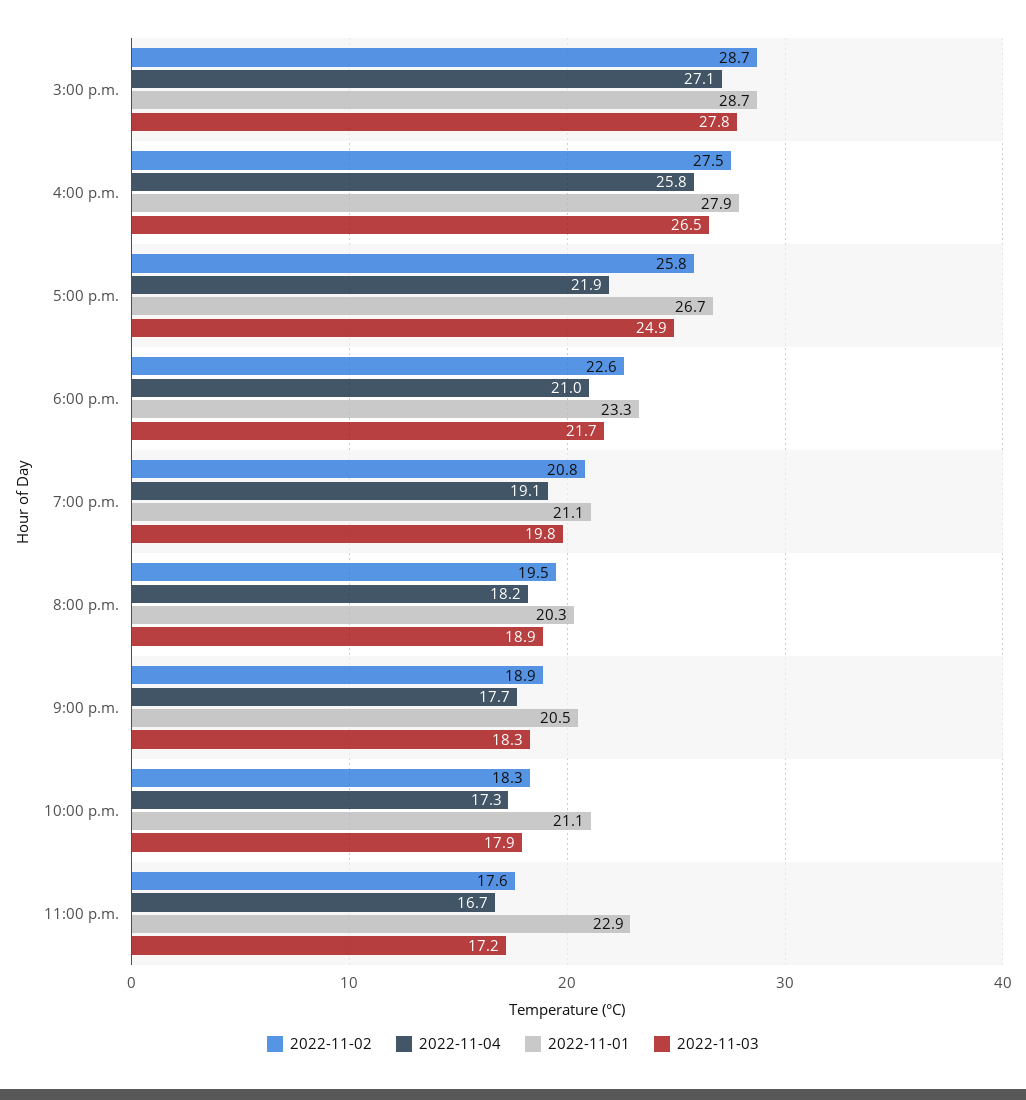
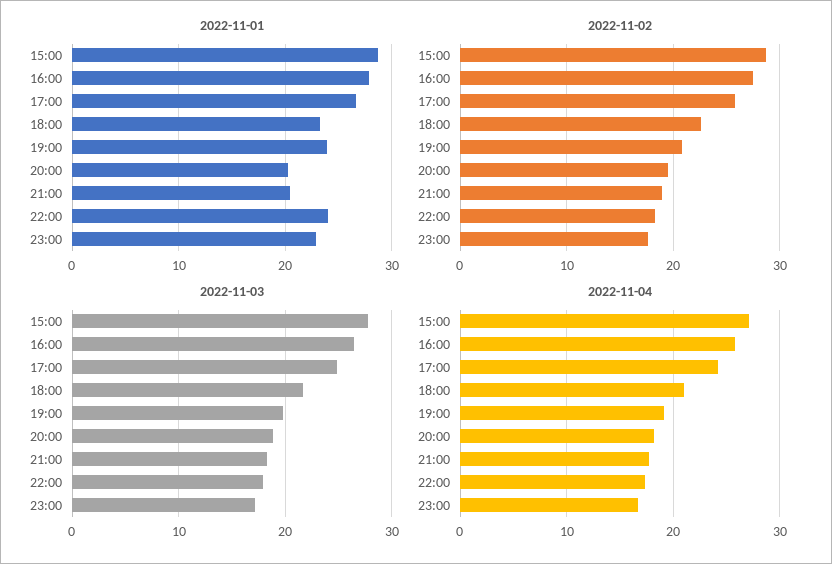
  {
    "2022-11-02": {
      "3:00 p.m.": 28.7,
      "4:00 p.m.": 27.5,
      "5:00 p.m.": 25.8,
      "6:00 p.m.": 22.6,
      "7:00 p.m.": 20.8,
      "8:00 p.m.": 19.5,
      "9:00 p.m.": 18.9,
      "10:00 p.m.": 18.3,
      "11:00 p.m.": 17.6
    },
    "2022-11-04": {
      "3:00 p.m.": 27.1,
      "4:00 p.m.": 25.8,
-     "5:00 p.m.": 21.9,
+     "5:00 p.m.": 24,
      "6:00 p.m.": 21,
      "7:00 p.m.": 19.1,
      "8:00 p.m.": 18.2,
      "9:00 p.m.": 17.7,
      "10:00 p.m.": 17.3,
      "11:00 p.m.": 16.7
    },
    "2022-11-01": {
      "3:00 p.m.": 28.7,
      "4:00 p.m.": 27.9,
      "5:00 p.m.": 26.7,
      "6:00 p.m.": 23.3,
-     "7:00 p.m.": 21.1,
+     "7:00 p.m.": 24,
      "8:00 p.m.": 20.3,
      "9:00 p.m.": 20.5,
-     "10:00 p.m.": 21.1,
+     "10:00 p.m.": 24,
      "11:00 p.m.": 22.9
    },
    "2022-11-03": {
      "3:00 p.m.": 27.8,
      "4:00 p.m.": 26.5,
      "5:00 p.m.": 24.9,
      "6:00 p.m.": 21.7,
      "7:00 p.m.": 19.8,
      "8:00 p.m.": 18.9,
      "9:00 p.m.": 18.3,
      "10:00 p.m.": 17.9,
      "11:00 p.m.": 17.2
    }
  }

